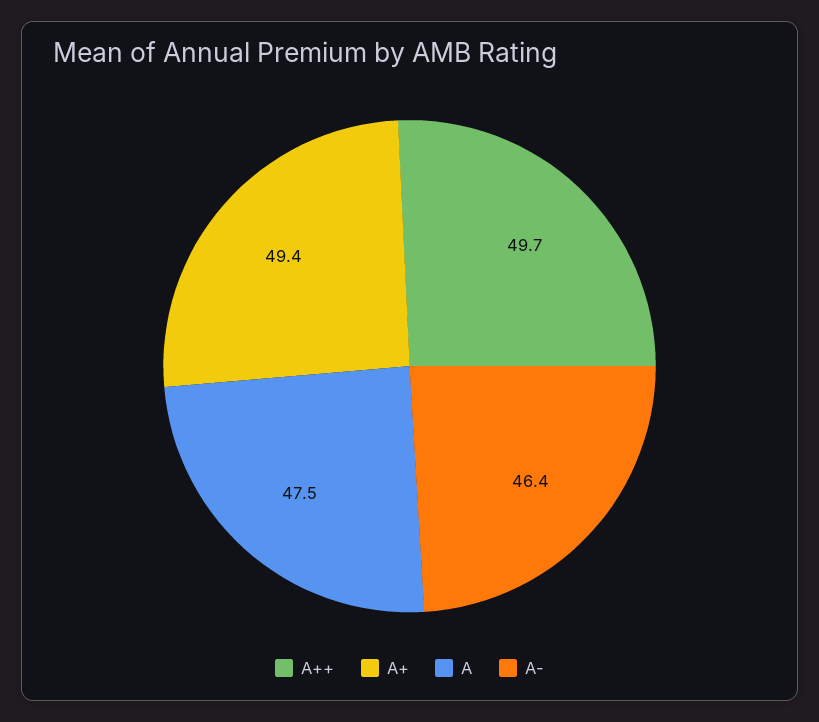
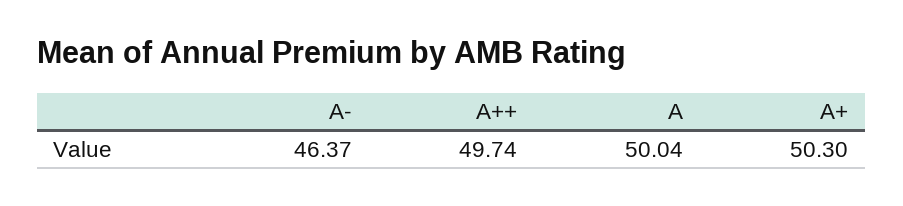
  {
    "A++": 49.74,
-   "A+": 49.4,
+   "A+": 50.3,
-   "A": 47.5,
+   "A": 50.04,
    "A-": 46.37
  }

